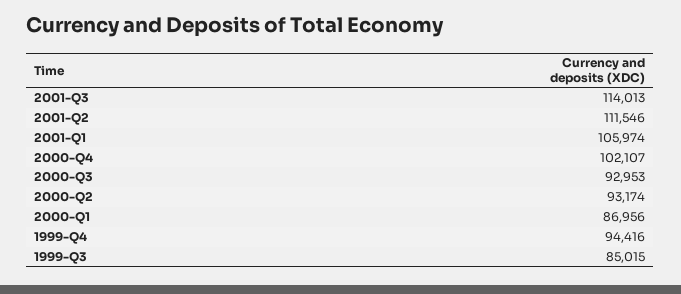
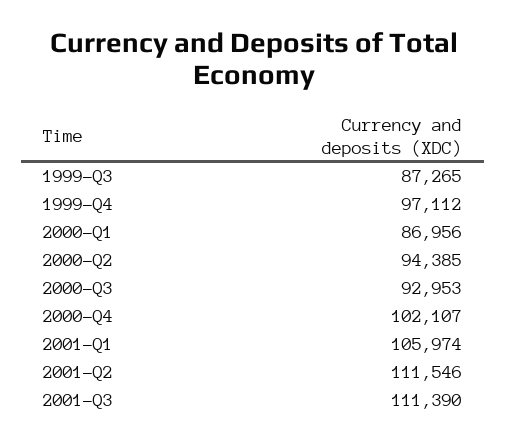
  {
-   "2001-Q3": 114013,
+   "2001-Q3": 111390,
    "2001-Q2": 111546,
    "2001-Q1": 105974,
    "2000-Q4": 102107,
    "2000-Q3": 92953,
-   "2000-Q2": 93174,
+   "2000-Q2": 94385,
    "2000-Q1": 86956,
-   "1999-Q4": 94416,
+   "1999-Q4": 97112,
-   "1999-Q3": 85015
+   "1999-Q3": 87265
  }

